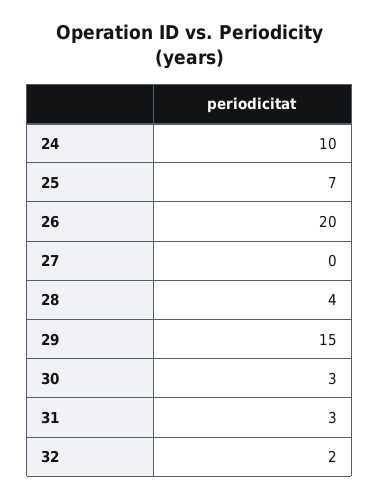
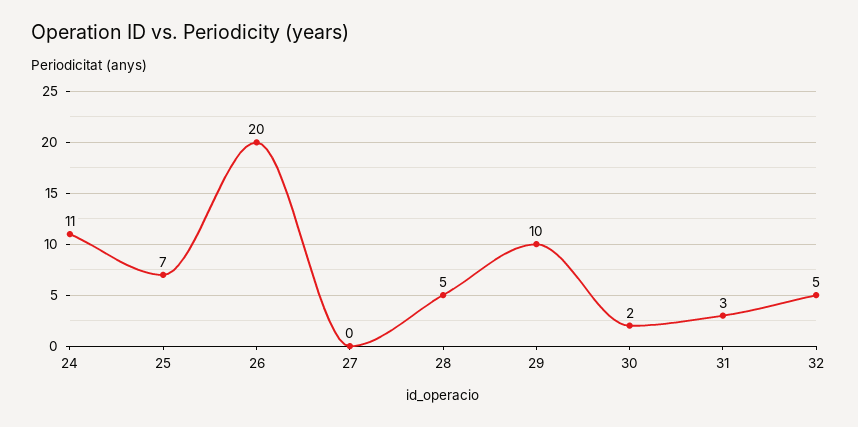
  {
-   "24": 10,
+   "24": 11,
    "25": 7,
    "26": 20,
    "27": 0,
-   "28": 4,
+   "28": 5,
-   "29": 15,
+   "29": 10,
-   "30": 3,
+   "30": 2,
    "31": 3,
-   "32": 2
+   "32": 5
  }

